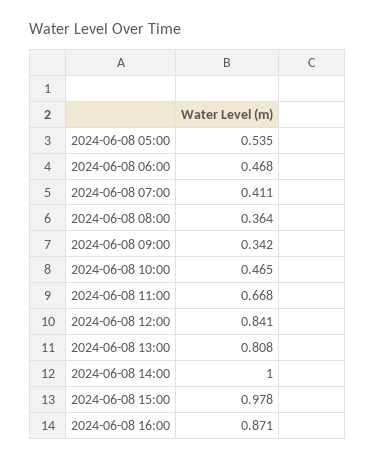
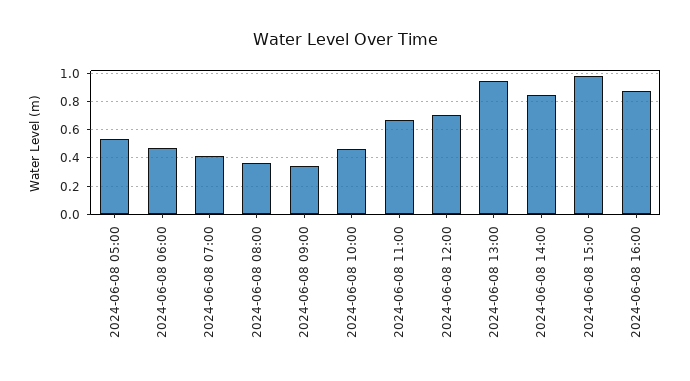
  {
    "2024-06-08 05:00": 0.535,
    "2024-06-08 06:00": 0.468,
    "2024-06-08 07:00": 0.411,
    "2024-06-08 08:00": 0.364,
    "2024-06-08 09:00": 0.342,
    "2024-06-08 10:00": 0.465,
    "2024-06-08 11:00": 0.668,
-   "2024-06-08 12:00": 0.841,
+   "2024-06-08 12:00": 0.7,
-   "2024-06-08 13:00": 0.808,
+   "2024-06-08 13:00": 0.95,
-   "2024-06-08 14:00": 1,
+   "2024-06-08 14:00": 0.85,
    "2024-06-08 15:00": 0.978,
    "2024-06-08 16:00": 0.871
  }

